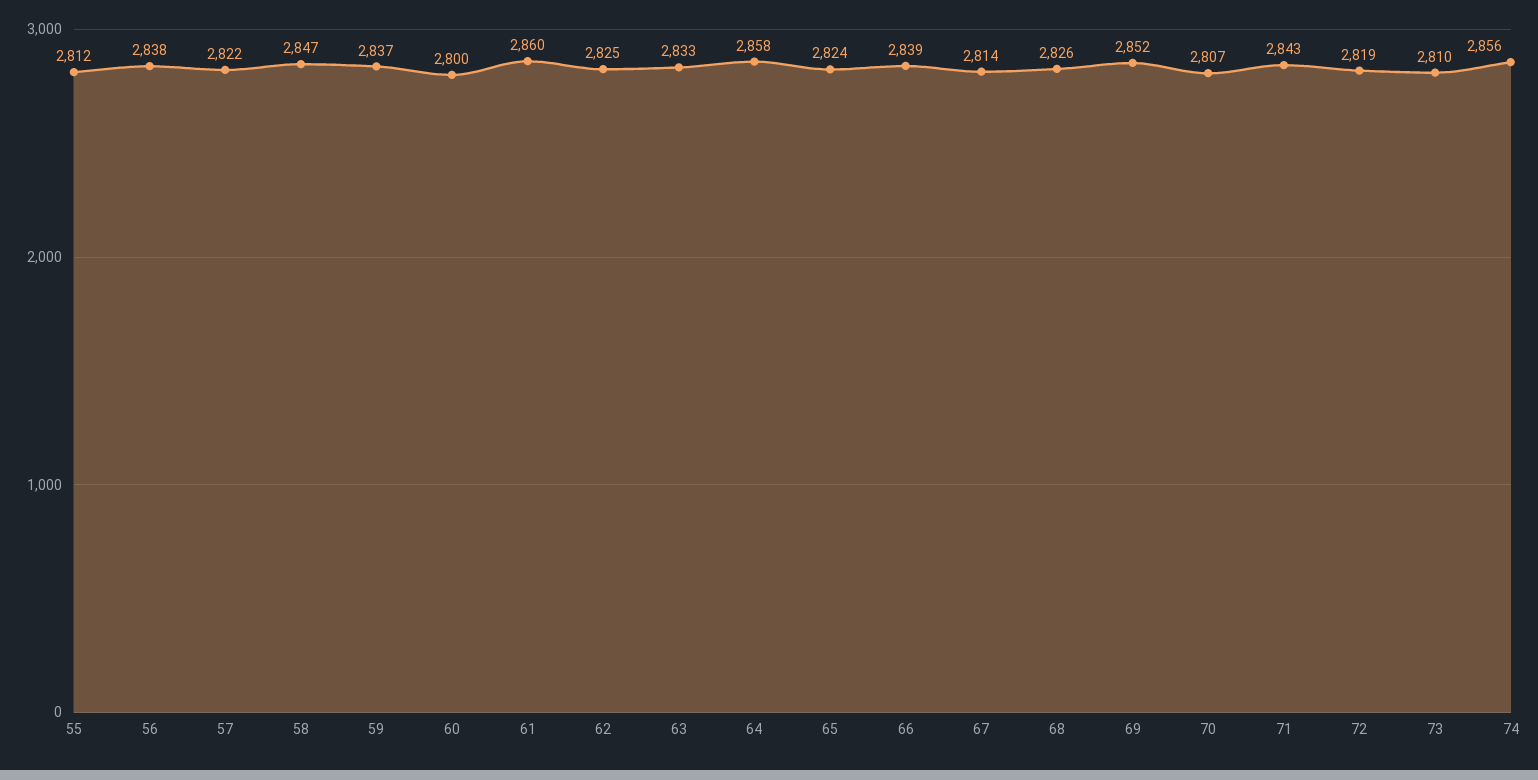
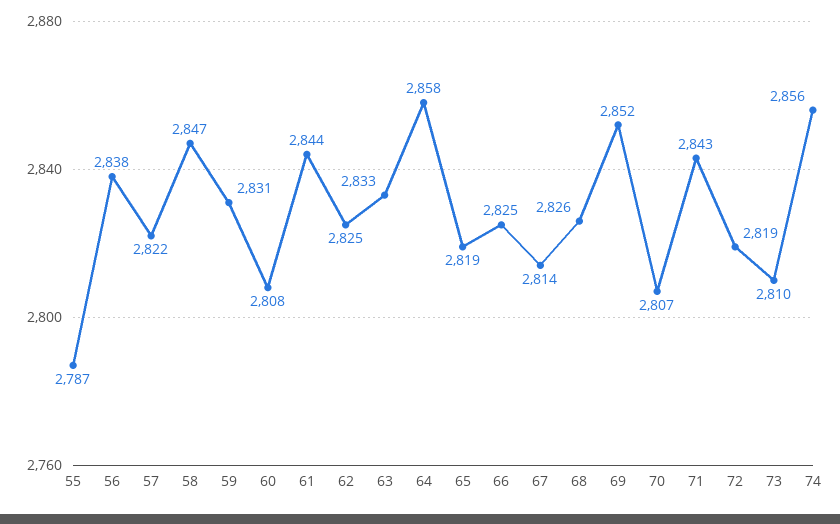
  {
-   "55": 2812,
+   "55": 2787,
    "56": 2838,
    "57": 2822,
    "58": 2847,
-   "59": 2837,
+   "59": 2831,
-   "60": 2800,
+   "60": 2808,
-   "61": 2860,
+   "61": 2844,
    "62": 2825,
    "63": 2833,
    "64": 2858,
-   "65": 2824,
+   "65": 2819,
-   "66": 2839,
+   "66": 2825,
    "67": 2814,
    "68": 2826,
    "69": 2852,
    "70": 2807,
    "71": 2843,
    "72": 2819,
    "73": 2810,
    "74": 2856
  }

